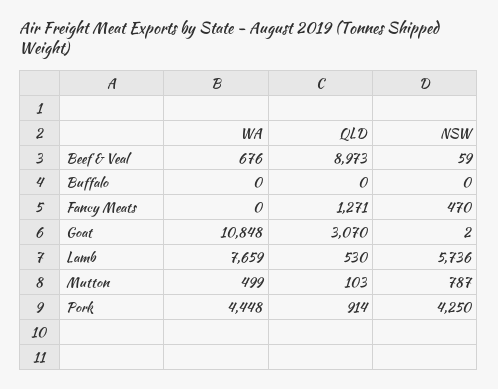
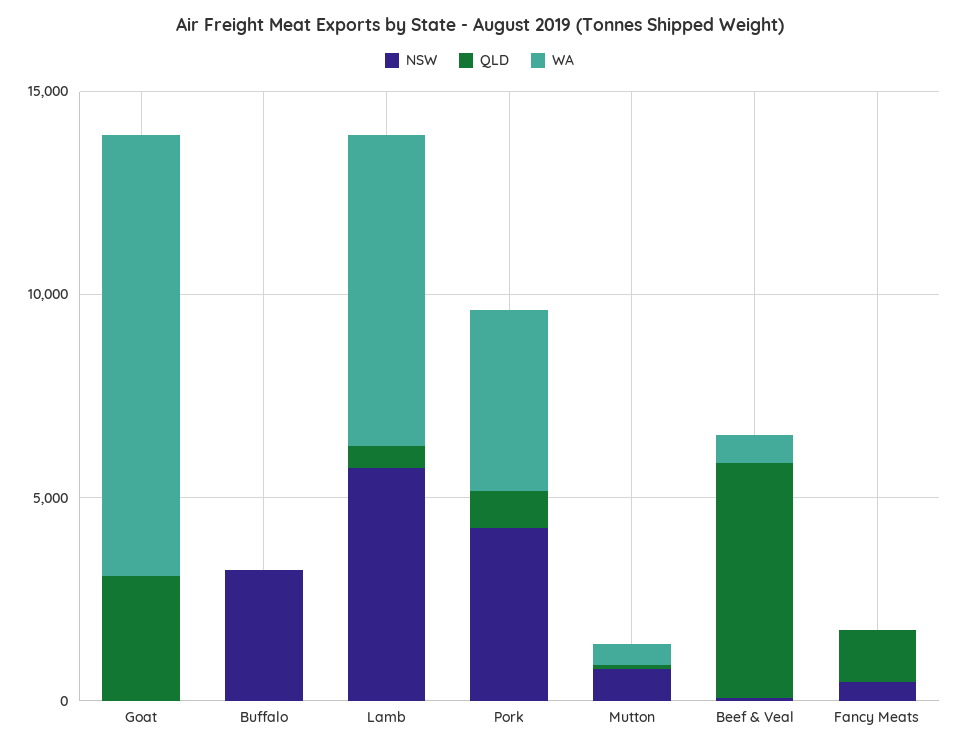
  {
    "WA": {
      "Beef & Veal": 676,
      "Buffalo": 0,
      "Fancy Meats": 0,
      "Goat": 10848,
      "Lamb": 7659,
      "Mutton": 499,
      "Pork": 4448
    },
    "QLD": {
-     "Beef & Veal": 8973,
+     "Beef & Veal": 6000,
      "Buffalo": 0,
      "Fancy Meats": 1271,
      "Goat": 3070,
      "Lamb": 530,
      "Mutton": 103,
      "Pork": 914
    },
    "NSW": {
      "Beef & Veal": 59,
-     "Buffalo": 0,
+     "Buffalo": 3000,
      "Fancy Meats": 470,
      "Goat": 2,
      "Lamb": 5736,
      "Mutton": 787,
      "Pork": 4250
    }
  }

